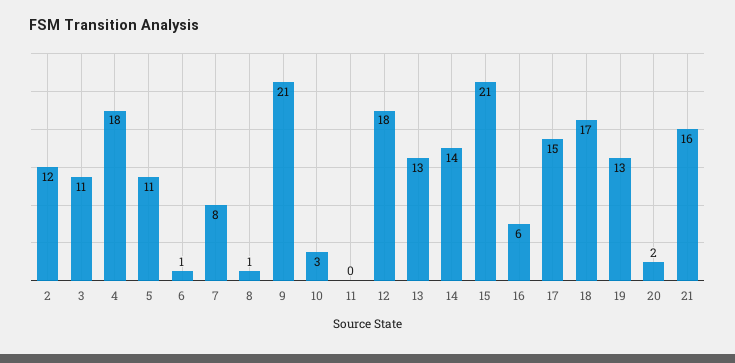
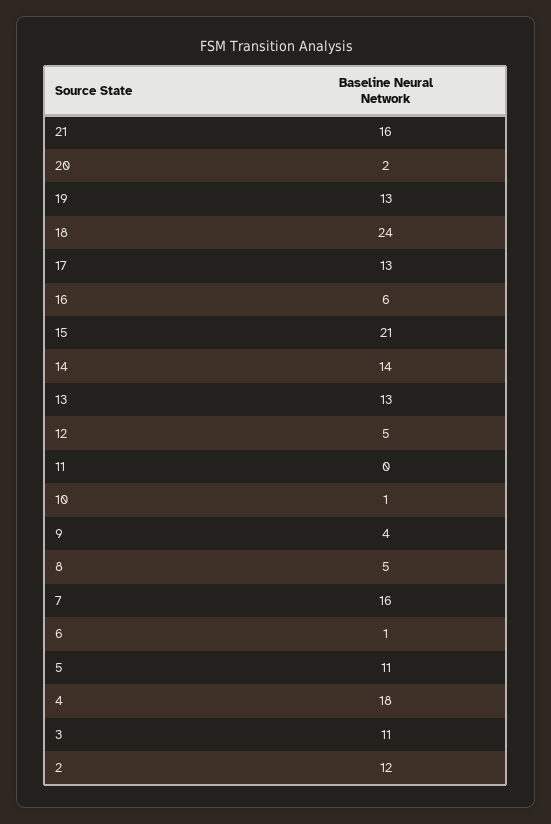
  {
    "2": 12,
    "3": 11,
    "4": 18,
    "5": 11,
    "6": 1,
-   "7": 8,
+   "7": 16,
-   "8": 1,
+   "8": 5,
-   "9": 21,
+   "9": 4,
-   "10": 3,
+   "10": 1,
    "11": 0,
-   "12": 18,
+   "12": 5,
    "13": 13,
    "14": 14,
    "15": 21,
    "16": 6,
-   "17": 15,
+   "17": 13,
-   "18": 17,
+   "18": 24,
    "19": 13,
    "20": 2,
    "21": 16
  }

